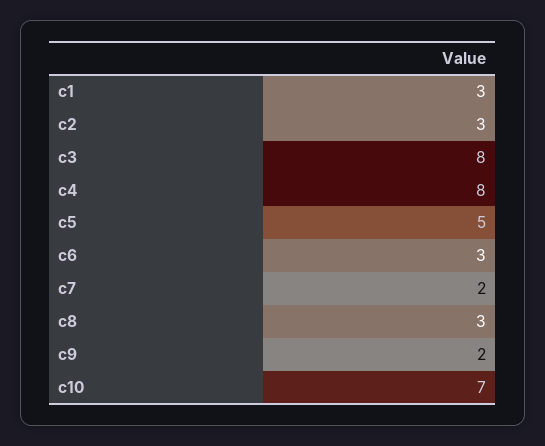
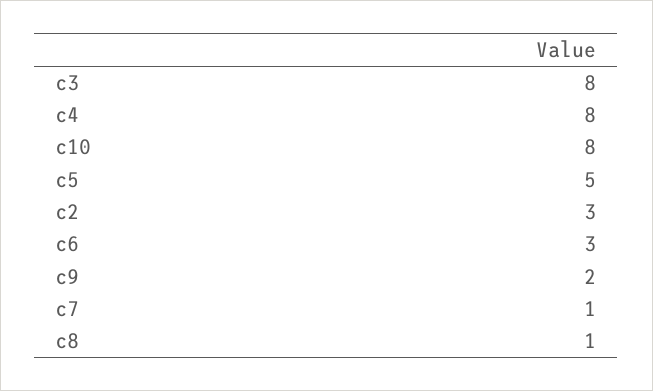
  {
-   "c1": 3,
    "c2": 3,
    "c3": 8,
    "c4": 8,
    "c5": 5,
    "c6": 3,
-   "c7": 2,
+   "c7": 1,
-   "c8": 3,
+   "c8": 1,
    "c9": 2,
-   "c10": 7
+   "c10": 8
  }

